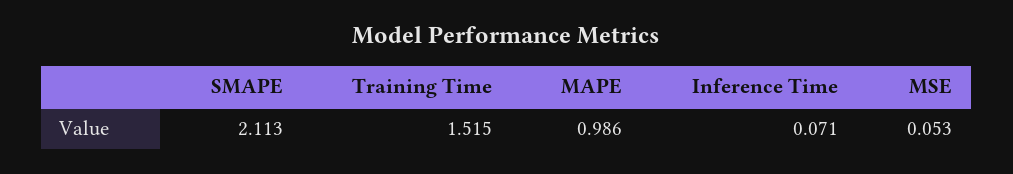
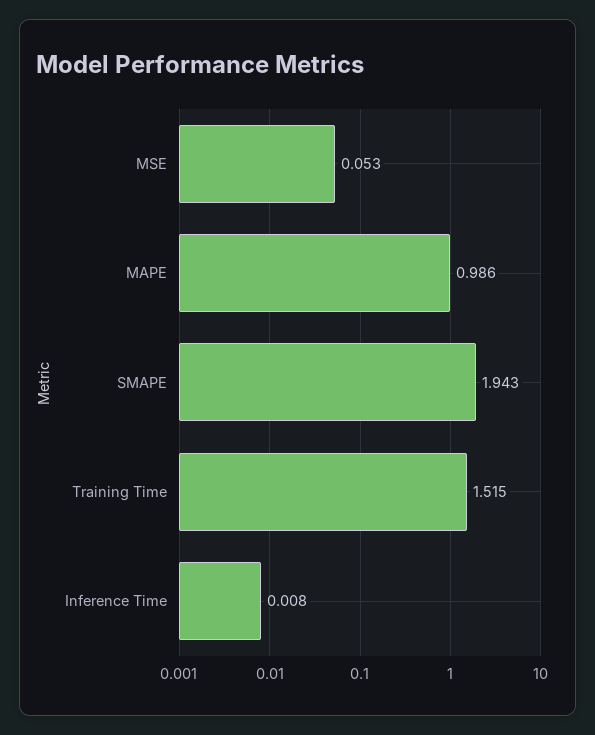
  {
-   "SMAPE": 2.113,
+   "SMAPE": 1.943,
    "Training Time": 1.515,
    "MAPE": 0.986,
-   "Inference Time": 0.071,
+   "Inference Time": 0.008,
    "MSE": 0.053
  }

